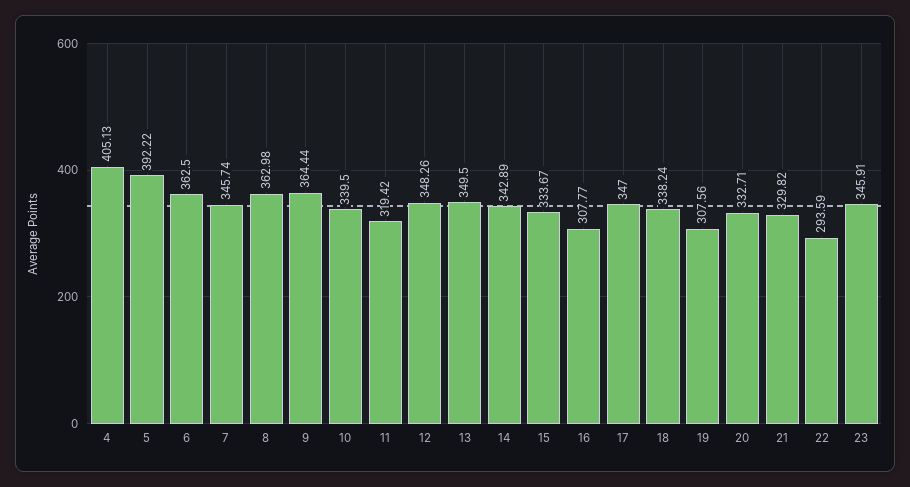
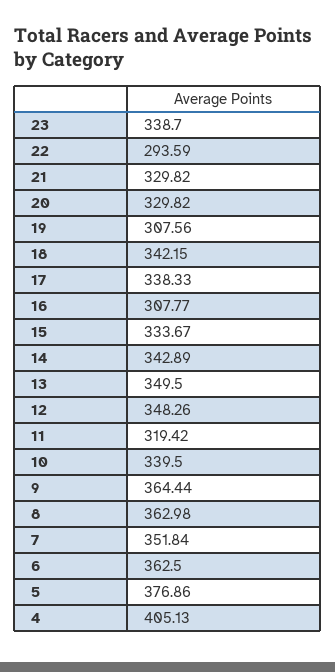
  {
    "4": 405.13,
-   "5": 392.22,
+   "5": 376.86,
    "6": 362.5,
-   "7": 345.74,
+   "7": 351.84,
    "8": 362.98,
    "9": 364.44,
    "10": 339.5,
    "11": 319.42,
    "12": 348.26,
    "13": 349.5,
    "14": 342.89,
    "15": 333.67,
    "16": 307.77,
-   "17": 347,
+   "17": 338.33,
-   "18": 338.24,
+   "18": 342.15,
    "19": 307.56,
-   "20": 332.71,
+   "20": 329.82,
    "21": 329.82,
    "22": 293.59,
-   "23": 345.91
+   "23": 338.7
  }

